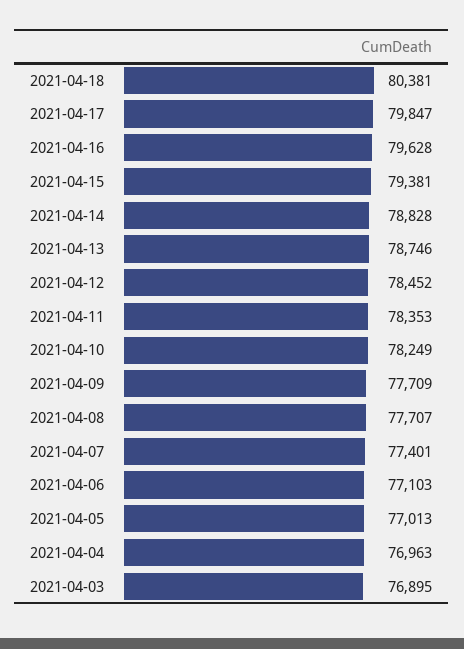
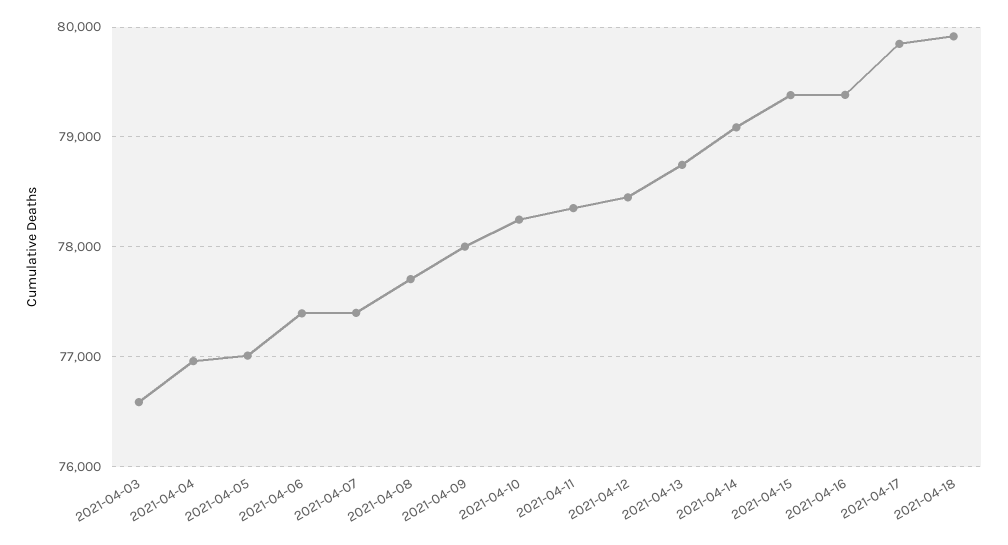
  {
-   "2021-04-18": 80381,
+   "2021-04-18": 79900,
    "2021-04-17": 79847,
-   "2021-04-16": 79628,
+   "2021-04-16": 79400,
    "2021-04-15": 79381,
-   "2021-04-14": 78828,
+   "2021-04-14": 79100,
    "2021-04-13": 78746,
    "2021-04-12": 78452,
    "2021-04-11": 78353,
    "2021-04-10": 78249,
-   "2021-04-09": 77709,
+   "2021-04-09": 78000,
    "2021-04-08": 77707,
    "2021-04-07": 77401,
-   "2021-04-06": 77103,
+   "2021-04-06": 77400,
    "2021-04-05": 77013,
    "2021-04-04": 76963,
-   "2021-04-03": 76895
+   "2021-04-03": 76600
  }

